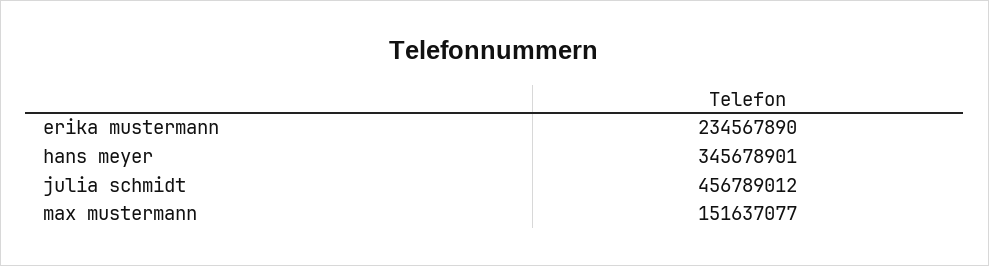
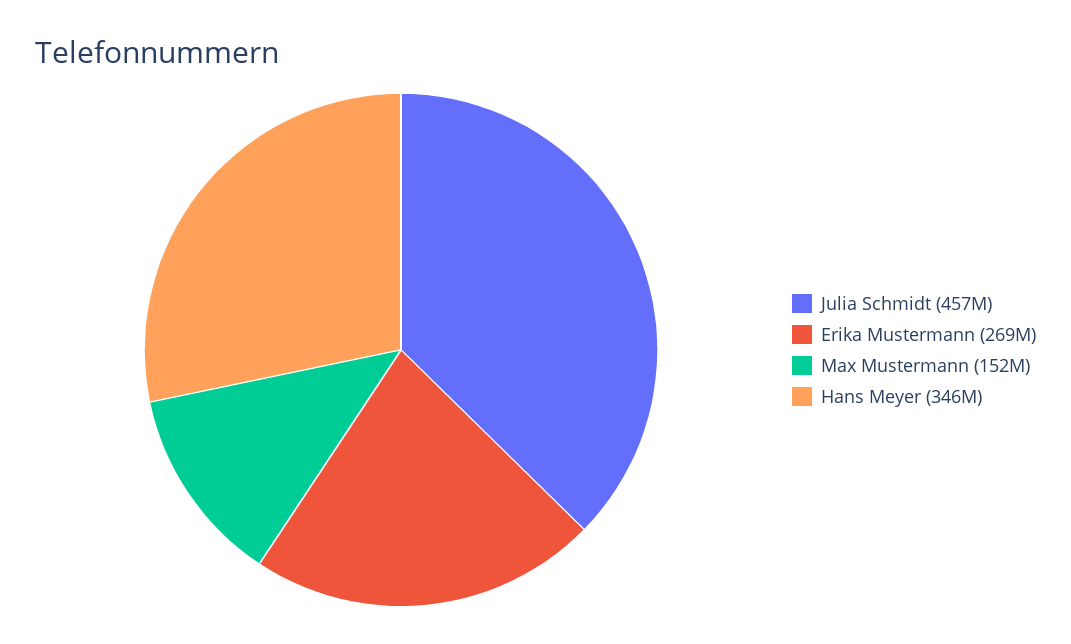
  {
-   "erika mustermann": 234567890,
+   "erika mustermann": 269000000,
    "hans meyer": 345678901,
    "julia schmidt": 456789012,
    "max mustermann": 151637077
  }

